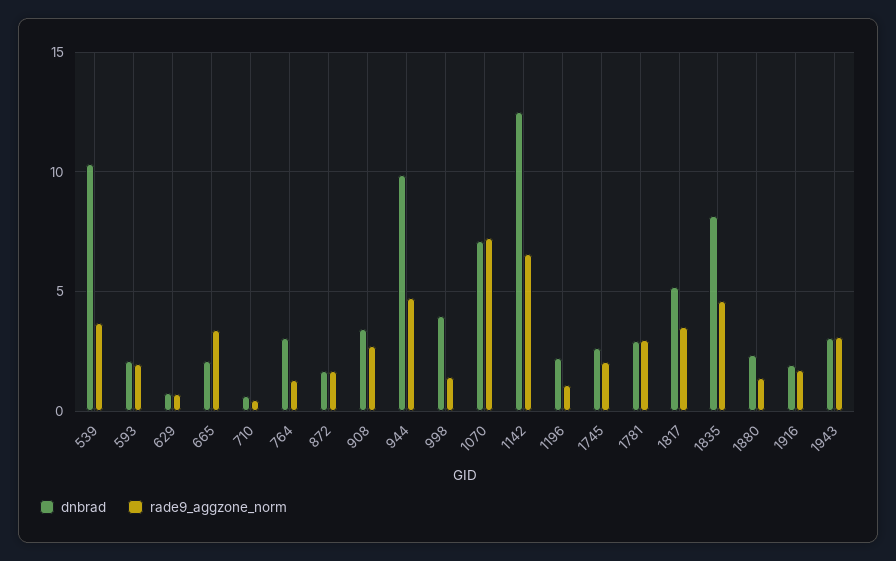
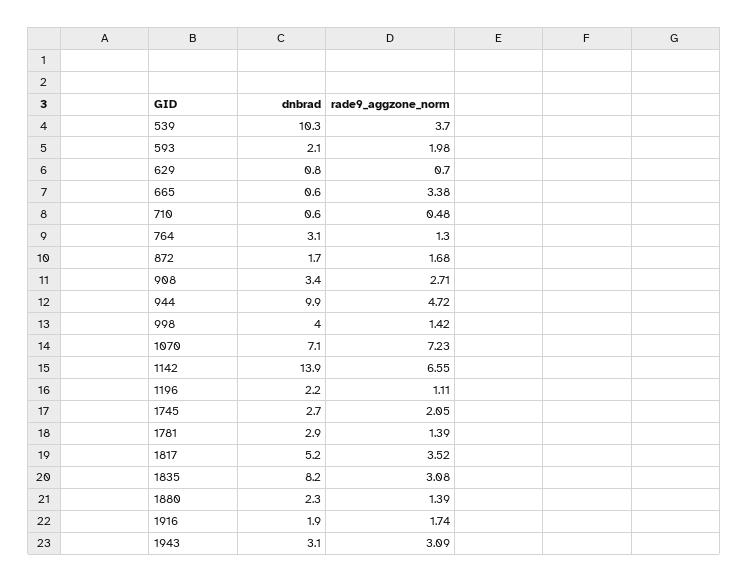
  {
    "dnbrad": {
      "539": 10.3,
      "593": 2.1,
      "629": 0.8,
-     "665": 2,
+     "665": 0.6,
      "710": 0.6,
      "764": 3.1,
      "872": 1.7,
      "908": 3.4,
      "944": 9.9,
      "998": 4,
      "1070": 7.1,
-     "1142": 12.5,
+     "1142": 13.9,
      "1196": 2.2,
      "1745": 2.7,
      "1781": 2.9,
      "1817": 5.2,
      "1835": 8.2,
      "1880": 2.3,
      "1916": 1.9,
      "1943": 3.1
    },
    "rade9_aggzone_norm": {
      "539": 3.7,
      "593": 1.98,
      "629": 0.7,
      "665": 3.38,
      "710": 0.48,
      "764": 1.3,
      "872": 1.68,
      "908": 2.71,
      "944": 4.72,
      "998": 1.42,
      "1070": 7.23,
      "1142": 6.55,
      "1196": 1.11,
      "1745": 2.05,
-     "1781": 3,
+     "1781": 1.39,
      "1817": 3.52,
-     "1835": 4.5,
+     "1835": 3.08,
      "1880": 1.39,
      "1916": 1.74,
      "1943": 3.09
    }
  }

